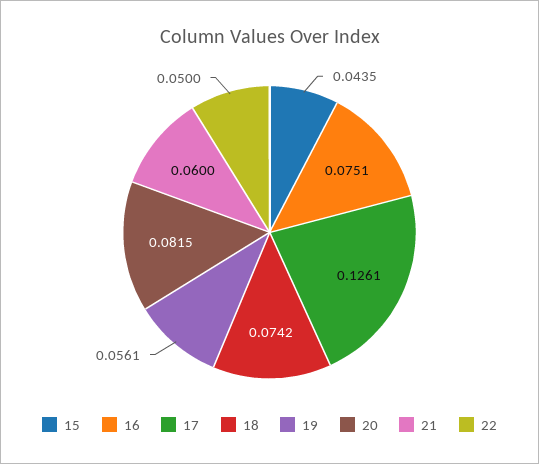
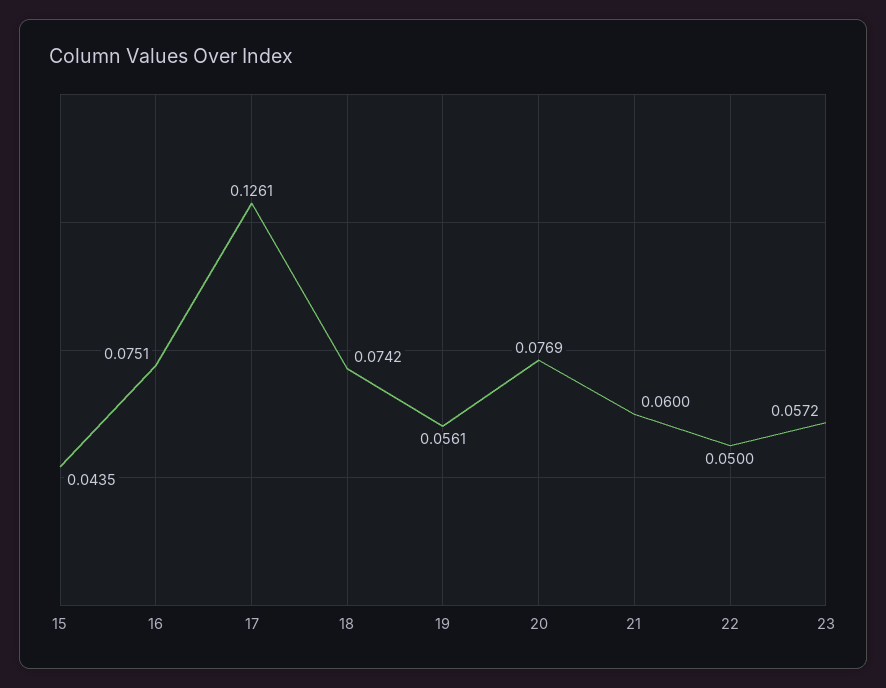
  {
    "15": 0.0435,
    "16": 0.0751,
    "17": 0.1261,
    "18": 0.0742,
    "19": 0.0561,
-   "20": 0.0815,
+   "20": 0.0769,
    "21": 0.06,
-   "22": 0.05
+   "22": 0.05,
+   "23": 0.0572
  }

